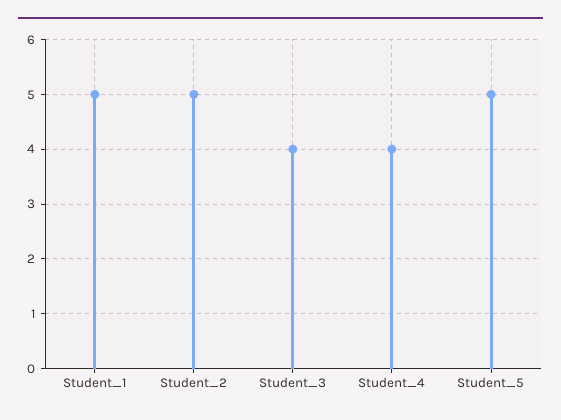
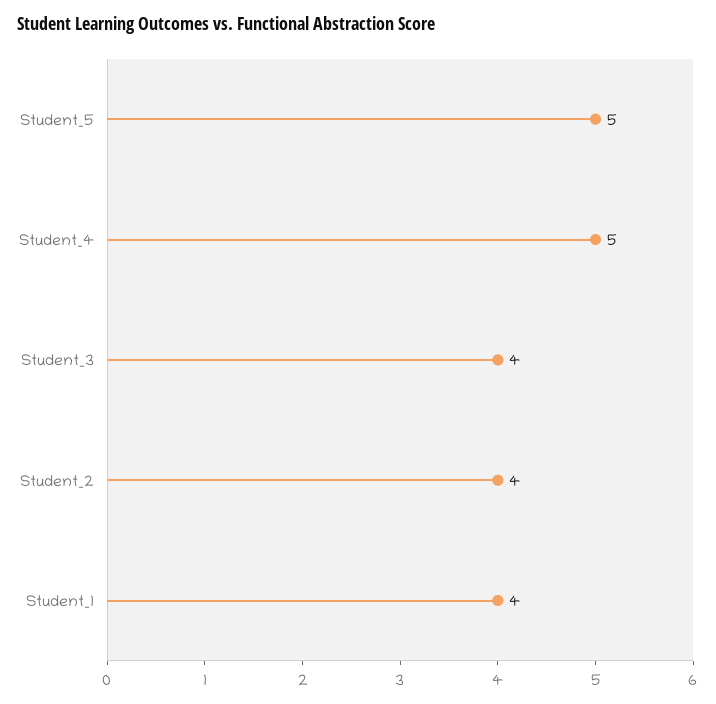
  {
-   "Student_1": 5,
+   "Student_1": 4,
-   "Student_2": 5,
+   "Student_2": 4,
    "Student_3": 4,
-   "Student_4": 4,
+   "Student_4": 5,
    "Student_5": 5
  }

